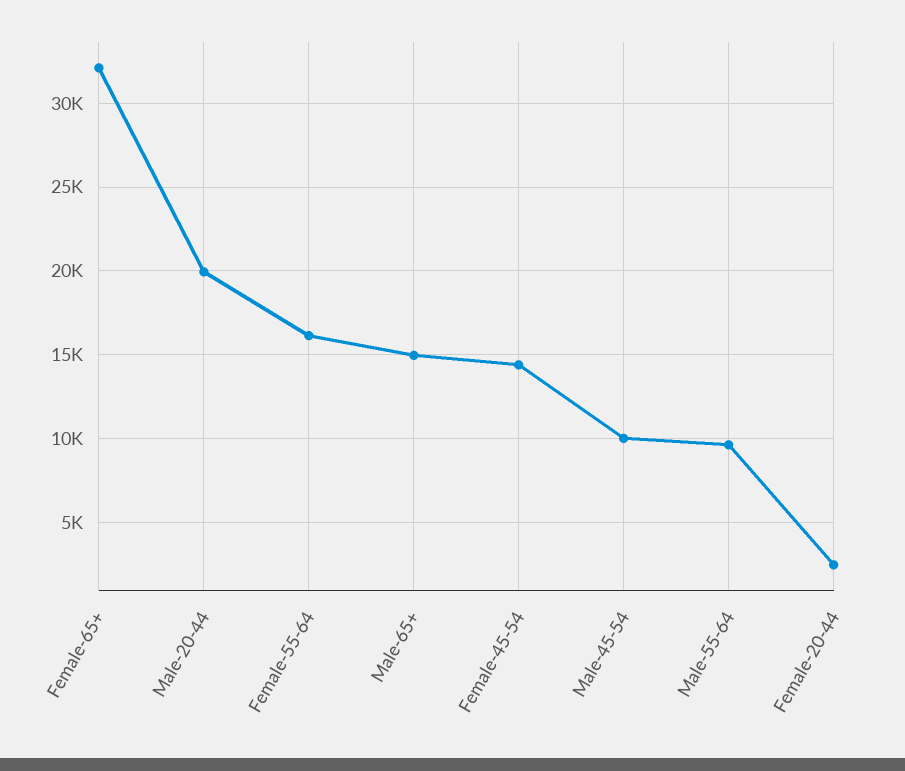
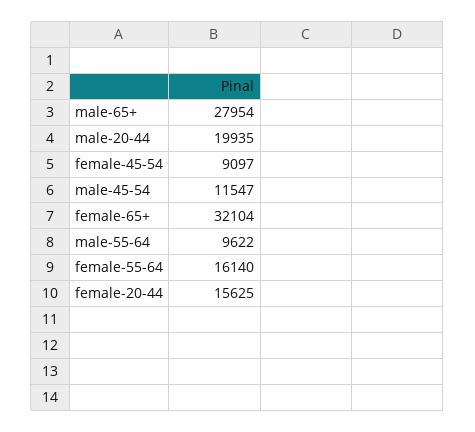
  {
    "Female-65+": 32104,
    "Male-20-44": 19935,
    "Female-55-64": 16140,
-   "Male-65+": 15000,
+   "Male-65+": 27954,
-   "Female-45-54": 14500,
+   "Female-45-54": 9097,
-   "Male-45-54": 10000,
+   "Male-45-54": 11547,
    "Male-55-64": 9622,
-   "Female-20-44": 2500
+   "Female-20-44": 15625
  }

